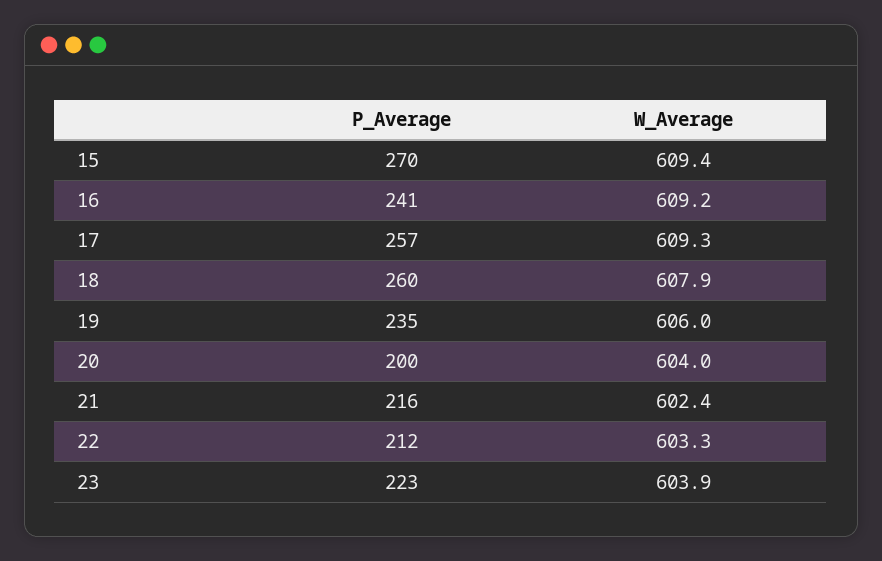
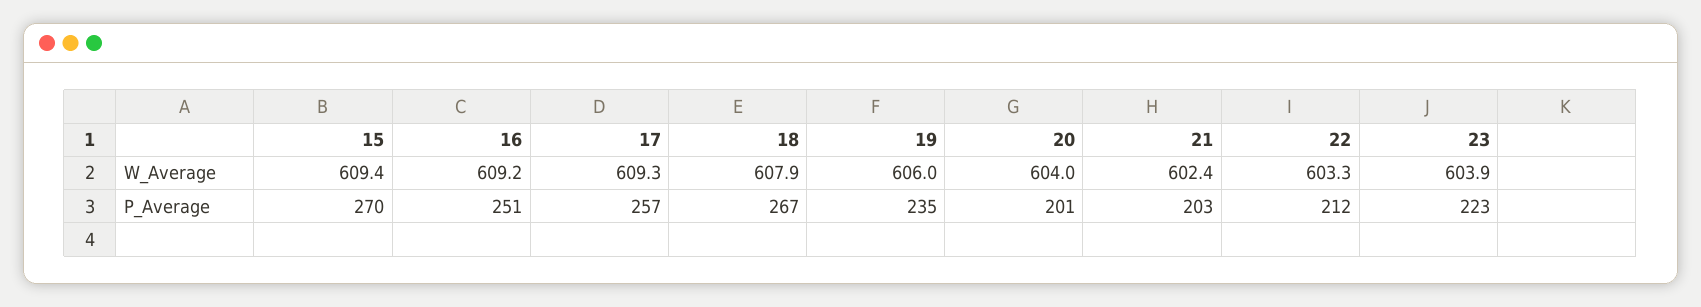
  {
    "P_Average": {
      "15": 270,
-     "16": 241,
+     "16": 251,
      "17": 257,
-     "18": 260,
+     "18": 267,
      "19": 235,
-     "20": 200,
+     "20": 201,
-     "21": 216,
+     "21": 203,
      "22": 212,
      "23": 223
    },
    "W_Average": {
      "15": 609.4,
      "16": 609.2,
      "17": 609.3,
      "18": 607.9,
      "19": 606,
      "20": 604,
      "21": 602.4,
      "22": 603.3,
      "23": 603.9
    }
  }

